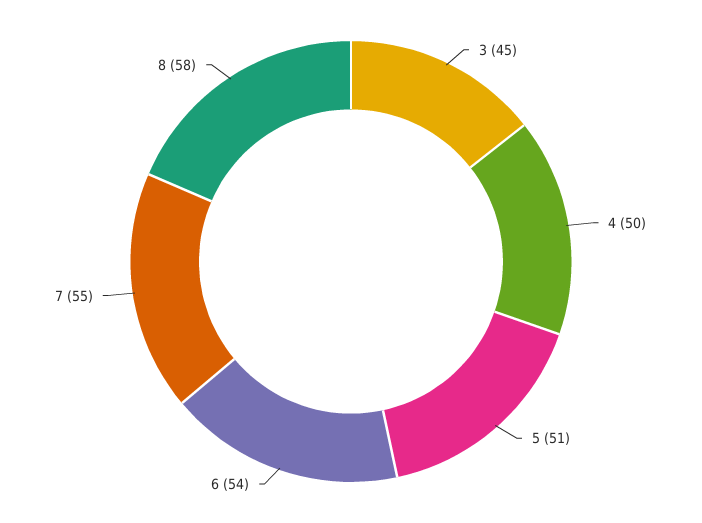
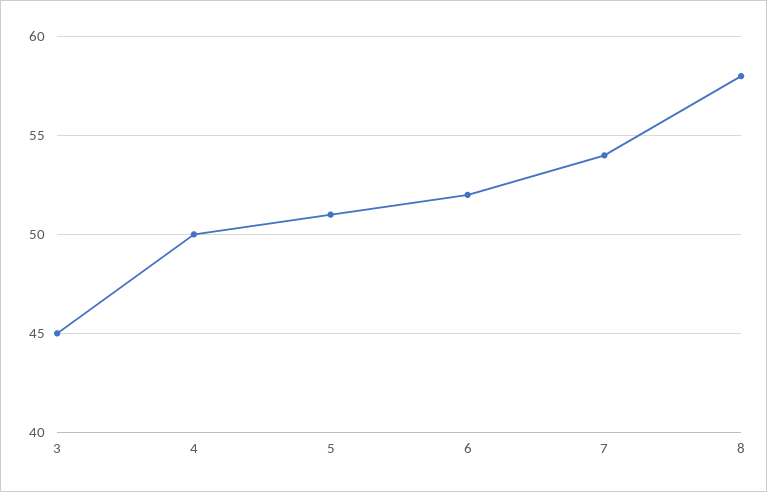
  {
    "3": 45,
    "4": 50,
    "5": 51,
-   "6": 54,
+   "6": 52,
-   "7": 55,
+   "7": 54,
    "8": 58
  }

